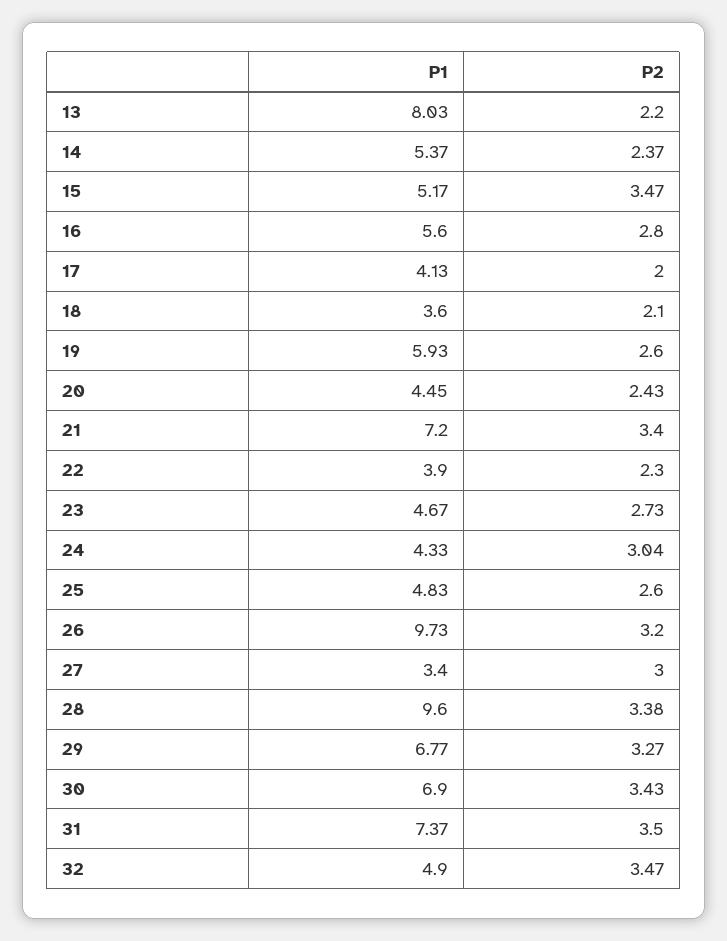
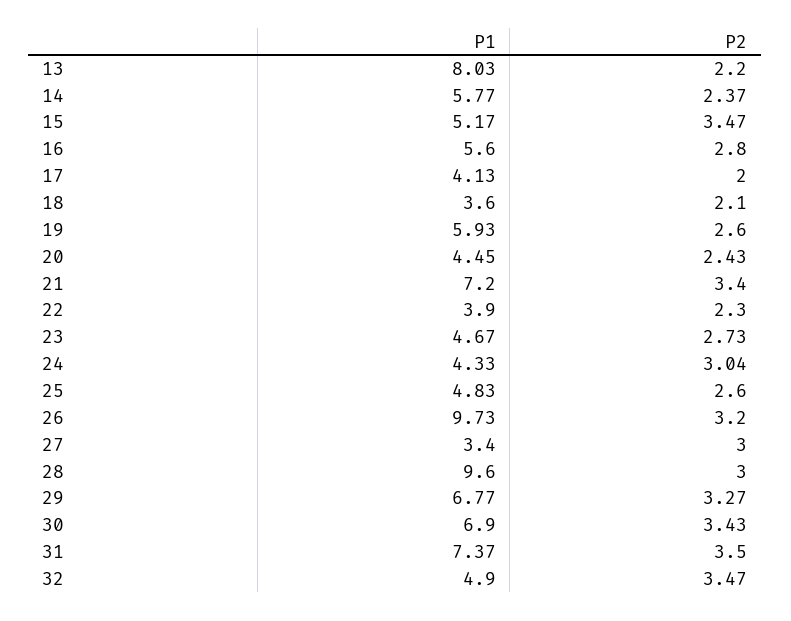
  {
    "P1": {
      "13": 8.03,
-     "14": 5.37,
+     "14": 5.77,
      "15": 5.17,
      "16": 5.6,
      "17": 4.13,
      "18": 3.6,
      "19": 5.93,
      "20": 4.45,
      "21": 7.2,
      "22": 3.9,
      "23": 4.67,
      "24": 4.33,
      "25": 4.83,
      "26": 9.73,
      "27": 3.4,
      "28": 9.6,
      "29": 6.77,
      "30": 6.9,
      "31": 7.37,
      "32": 4.9
    },
    "P2": {
      "13": 2.2,
      "14": 2.37,
      "15": 3.47,
      "16": 2.8,
      "17": 2,
      "18": 2.1,
      "19": 2.6,
      "20": 2.43,
      "21": 3.4,
      "22": 2.3,
      "23": 2.73,
      "24": 3.04,
      "25": 2.6,
      "26": 3.2,
      "27": 3,
-     "28": 3.38,
+     "28": 3,
      "29": 3.27,
      "30": 3.43,
      "31": 3.5,
      "32": 3.47
    }
  }

